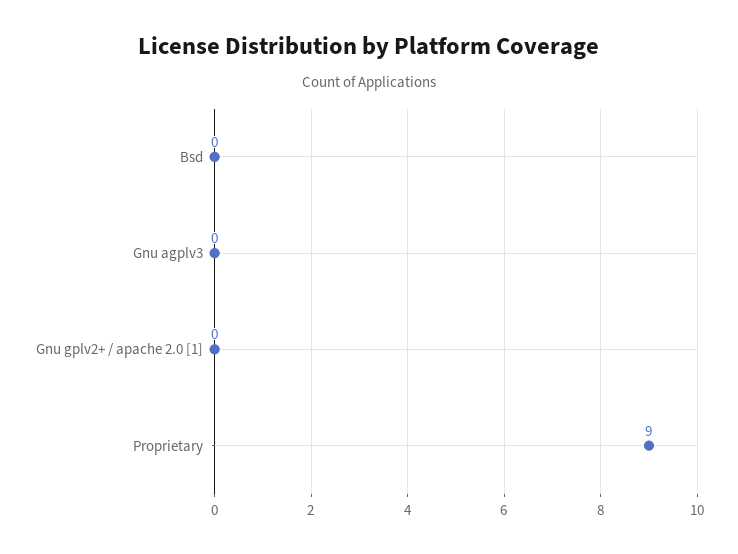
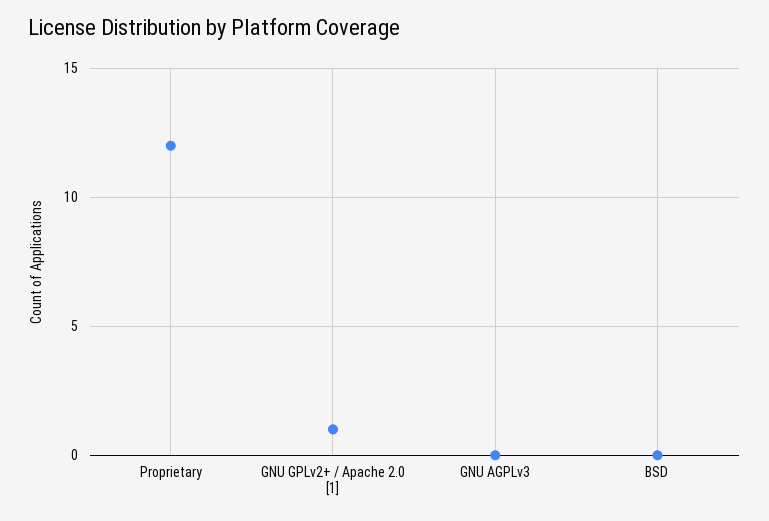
  {
    "Bsd": 0,
    "Gnu agplv3": 0,
-   "Gnu gplv2+ / apache 2.0 [1]": 0,
+   "Gnu gplv2+ / apache 2.0 [1]": 1,
-   "Proprietary": 9
+   "Proprietary": 12
  }

